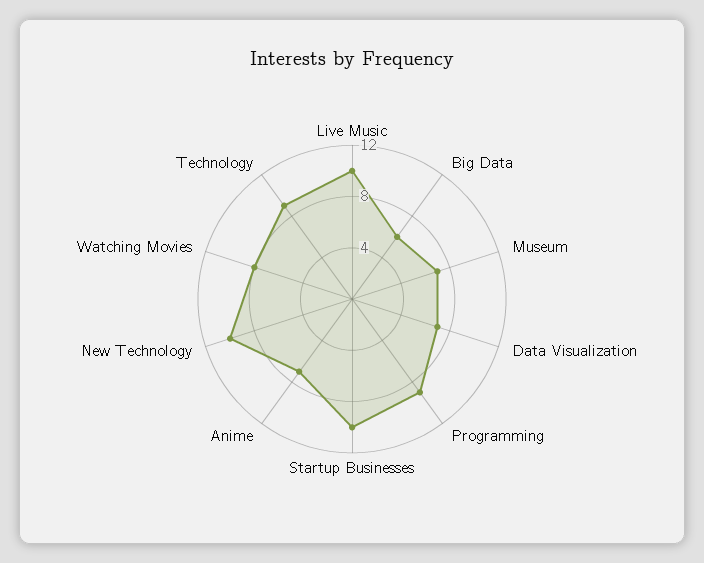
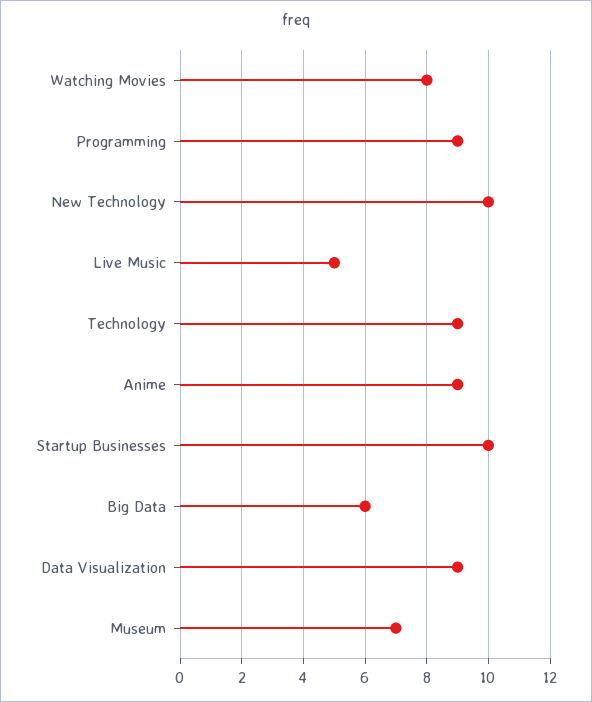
  {
-   "Live Music": 10,
+   "Live Music": 5,
    "Big Data": 6,
    "Museum": 7,
-   "Data Visualization": 7,
+   "Data Visualization": 9,
    "Programming": 9,
    "Startup Businesses": 10,
-   "Anime": 7,
+   "Anime": 9,
    "New Technology": 10,
    "Watching Movies": 8,
    "Technology": 9
  }

